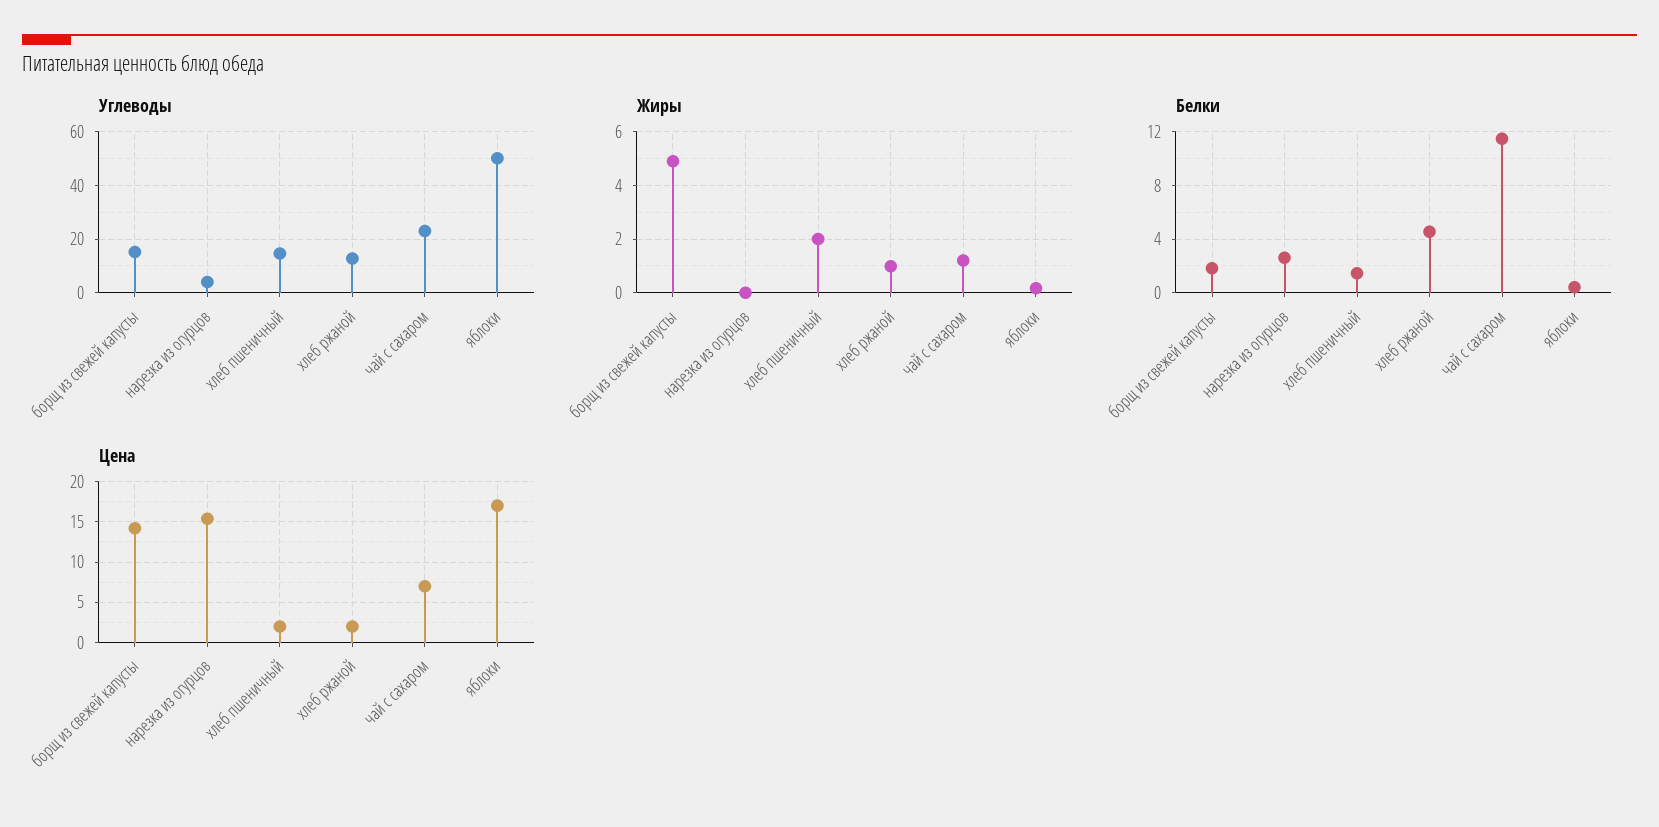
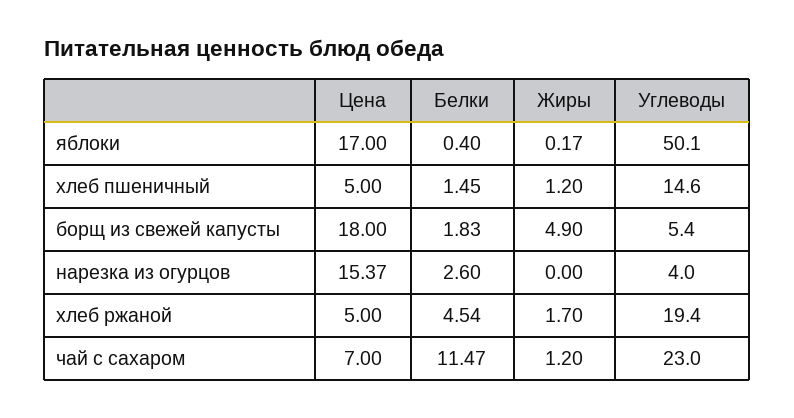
  {
    "Углеводы": {
-     "борщ из свежей капусты": 15,
+     "борщ из свежей капусты": 5.4,
      "нарезка из огурцов": 4,
      "хлеб пшеничный": 14.6,
-     "хлеб ржаной": 12.5,
+     "хлеб ржаной": 19.4,
      "чай с сахаром": 23,
      "яблоки": 50.1
    },
    "Жиры": {
      "борщ из свежей капусты": 4.9,
      "нарезка из огурцов": 0,
-     "хлеб пшеничный": 2,
+     "хлеб пшеничный": 1.2,
-     "хлеб ржаной": 1,
+     "хлеб ржаной": 1.7,
      "чай с сахаром": 1.2,
      "яблоки": 0.17
    },
    "Белки": {
      "борщ из свежей капусты": 1.83,
      "нарезка из огурцов": 2.6,
      "хлеб пшеничный": 1.45,
      "хлеб ржаной": 4.54,
      "чай с сахаром": 11.47,
      "яблоки": 0.4
    },
    "Цена": {
-     "борщ из свежей капусты": 14,
+     "борщ из свежей капусты": 18,
      "нарезка из огурцов": 15.37,
-     "хлеб пшеничный": 2,
+     "хлеб пшеничный": 5,
-     "хлеб ржаной": 2,
+     "хлеб ржаной": 5,
      "чай с сахаром": 7,
      "яблоки": 17
    }
  }

